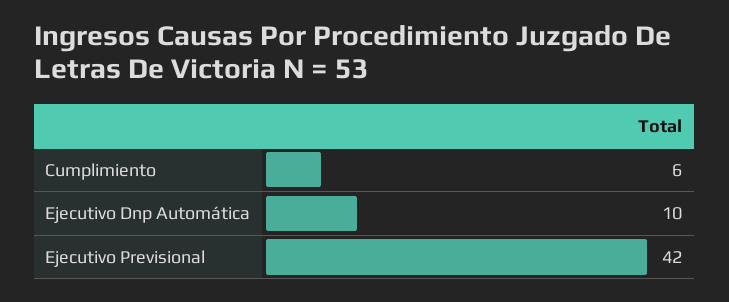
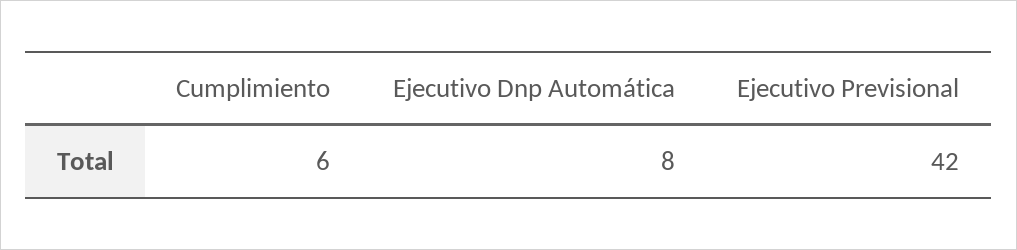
  {
    "Cumplimiento": 6,
-   "Ejecutivo Dnp Automática": 10,
+   "Ejecutivo Dnp Automática": 8,
    "Ejecutivo Previsional": 42
  }

